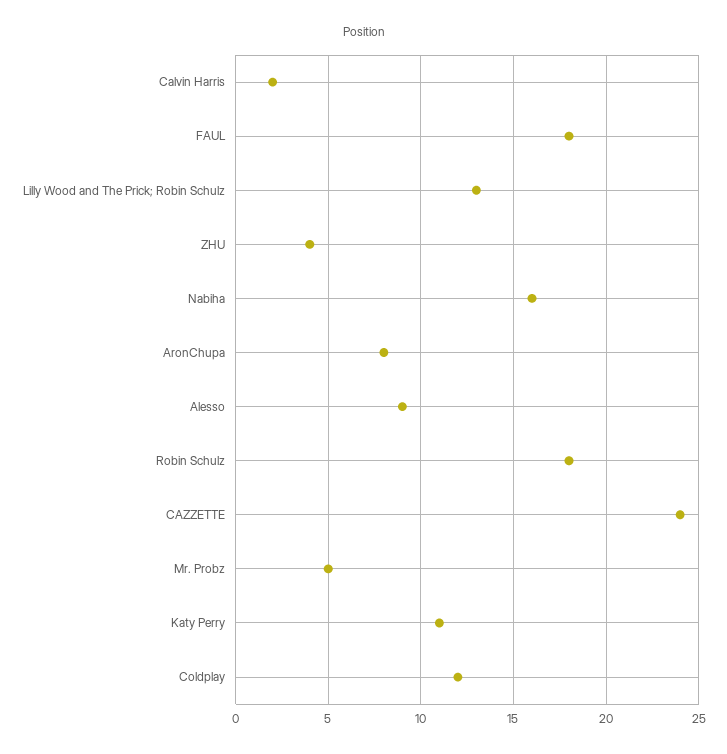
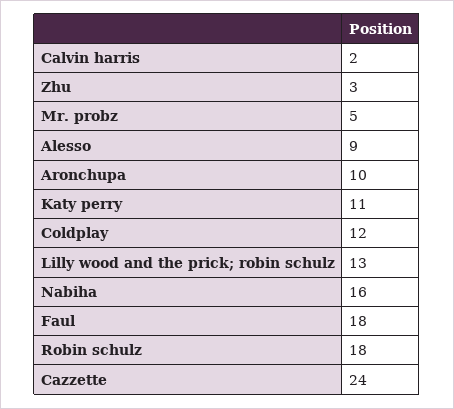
  {
    "Calvin Harris": 2,
    "FAUL": 18,
    "Lilly Wood and The Prick; Robin Schulz": 13,
-   "ZHU": 4,
+   "ZHU": 3,
    "Nabiha": 16,
-   "AronChupa": 8,
+   "AronChupa": 10,
    "Alesso": 9,
    "Robin Schulz": 18,
    "CAZZETTE": 24,
    "Mr. Probz": 5,
    "Katy Perry": 11,
    "Coldplay": 12
  }

